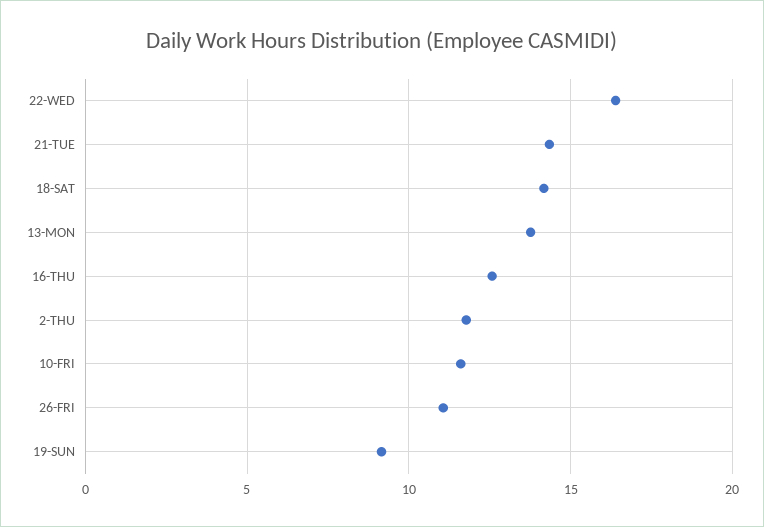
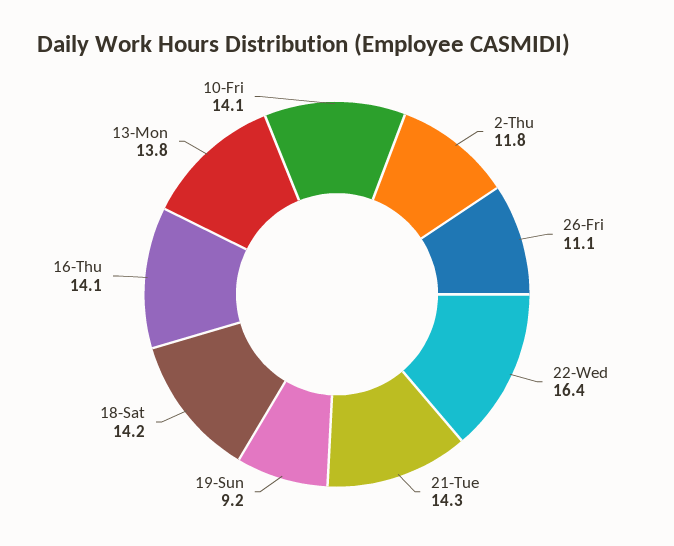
  {
    "22-WED": 16.4,
    "21-TUE": 14.3,
    "18-SAT": 14.2,
    "13-MON": 13.8,
-   "16-THU": 12.5,
+   "16-THU": 14.1,
    "2-THU": 11.8,
-   "10-FRI": 11.5,
+   "10-FRI": 14.1,
    "26-FRI": 11.1,
    "19-SUN": 9.2
  }

